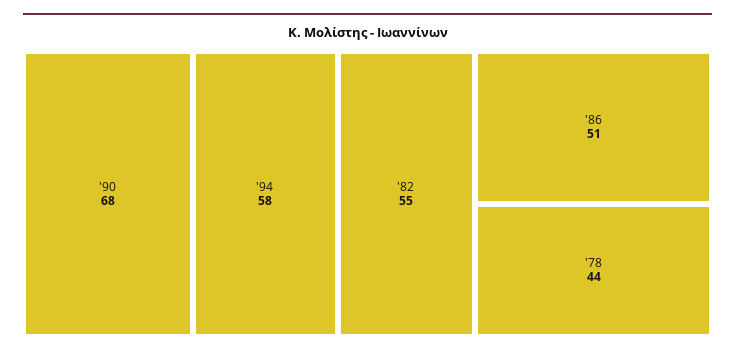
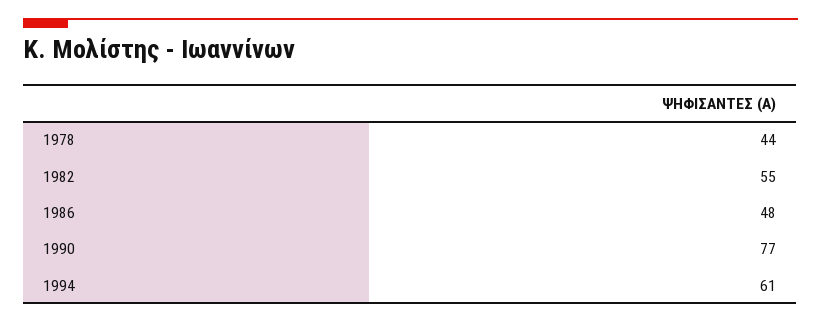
  {
-   "'90": 68,
+   "'90": 77,
-   "'94": 58,
+   "'94": 61,
    "'82": 55,
-   "'86": 51,
+   "'86": 48,
    "'78": 44
  }

